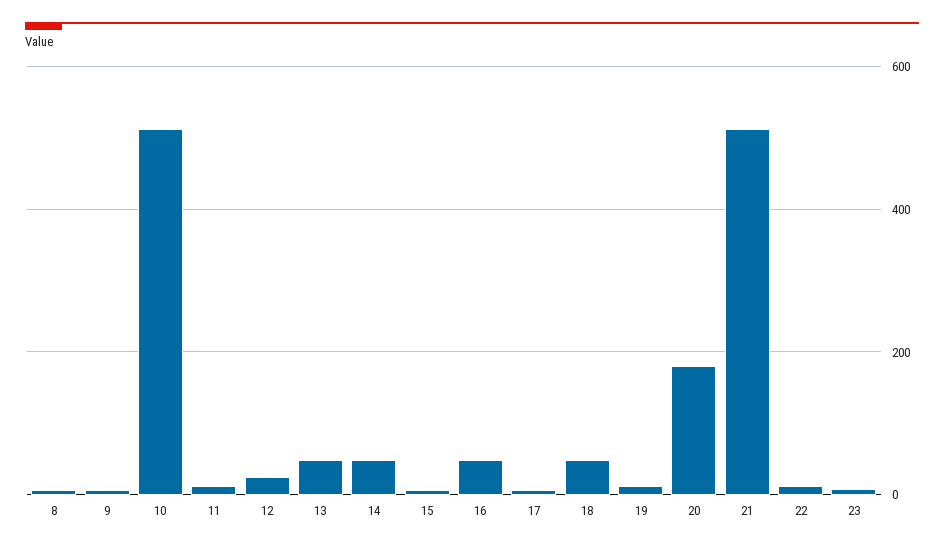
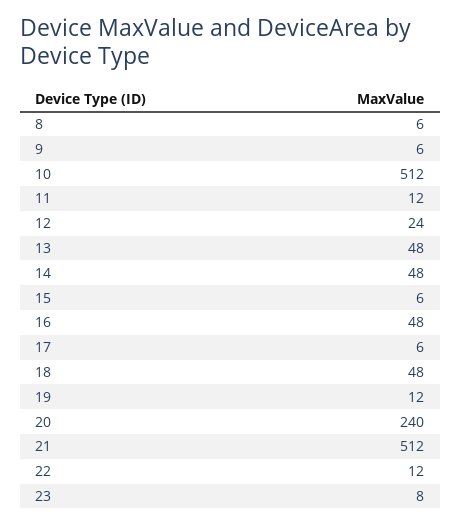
  {
    "8": 6,
    "9": 6,
    "10": 512,
    "11": 12,
    "12": 24,
    "13": 48,
    "14": 48,
    "15": 6,
    "16": 48,
    "17": 6,
    "18": 48,
    "19": 12,
-   "20": 180,
+   "20": 240,
    "21": 512,
    "22": 12,
    "23": 8
  }

